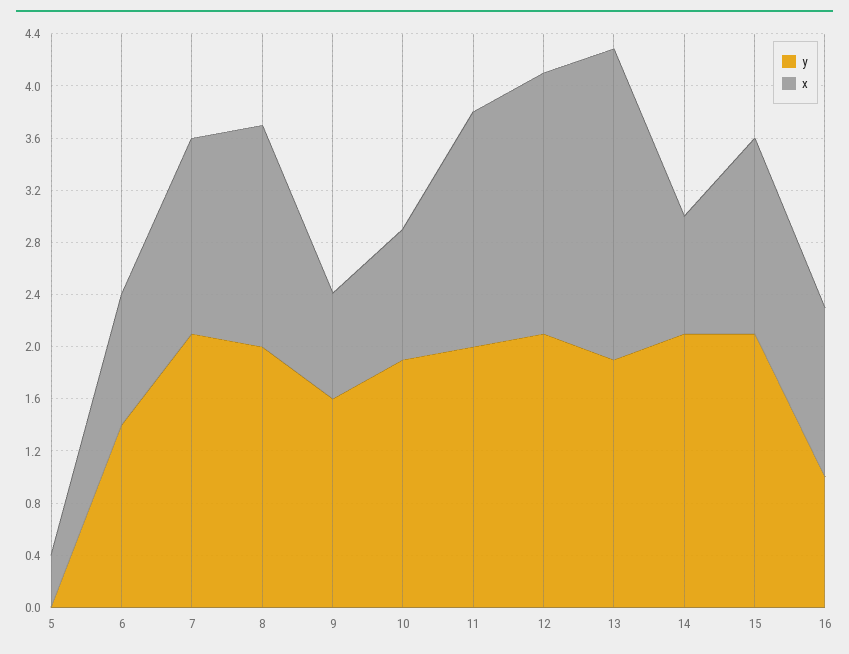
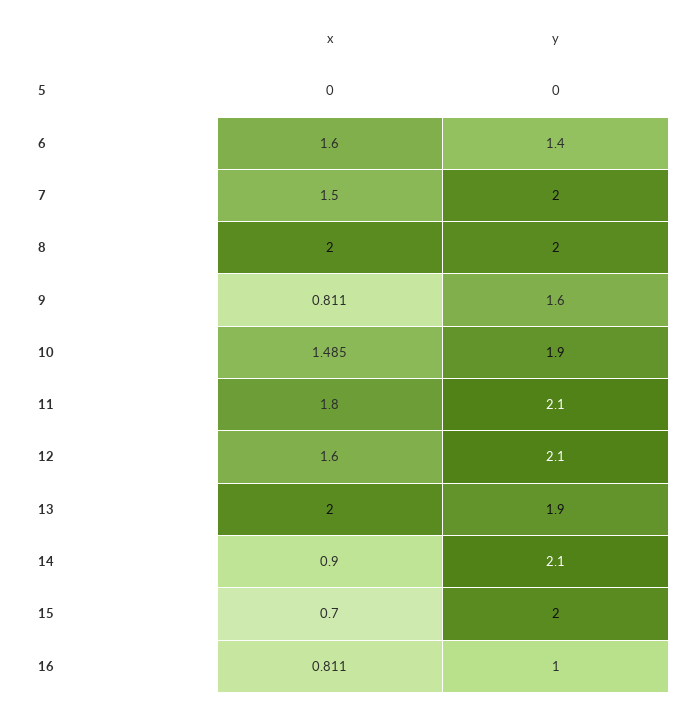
  {
    "y": {
      "5": 0,
      "6": 1.4,
-     "7": 2.1,
+     "7": 2,
      "8": 2,
      "9": 1.6,
      "10": 1.9,
-     "11": 2,
+     "11": 2.1,
      "12": 2.1,
      "13": 1.9,
      "14": 2.1,
-     "15": 2.1,
+     "15": 2,
      "16": 1
    },
    "x": {
-     "5": 0.4,
+     "5": 0,
-     "6": 1,
+     "6": 1.6,
      "7": 1.5,
-     "8": 1.7,
+     "8": 2,
      "9": 0.811,
-     "10": 1,
+     "10": 1.485,
      "11": 1.8,
-     "12": 2,
+     "12": 1.6,
-     "13": 2.4,
+     "13": 2,
      "14": 0.9,
-     "15": 1.5,
+     "15": 0.7,
-     "16": 1.3
+     "16": 0.811
    }
  }

